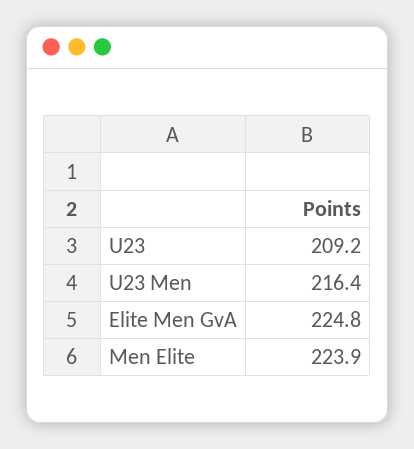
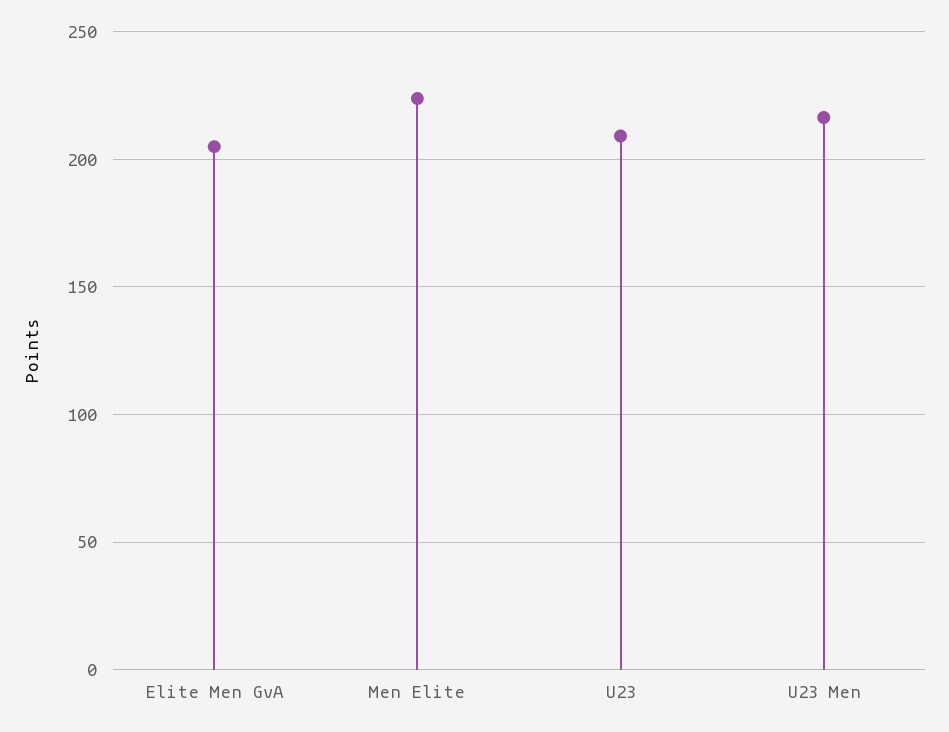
  {
    "U23": 209.2,
    "U23 Men": 216.4,
-   "Elite Men GvA": 224.8,
+   "Elite Men GvA": 205,
    "Men Elite": 223.9
  }

